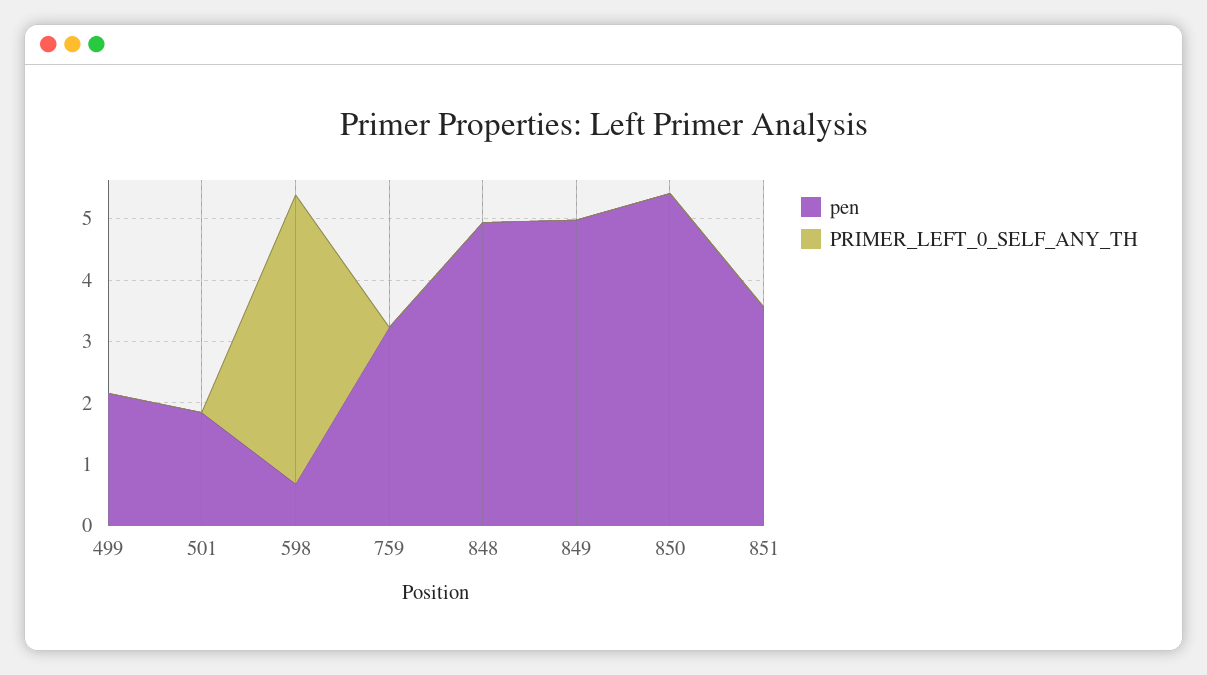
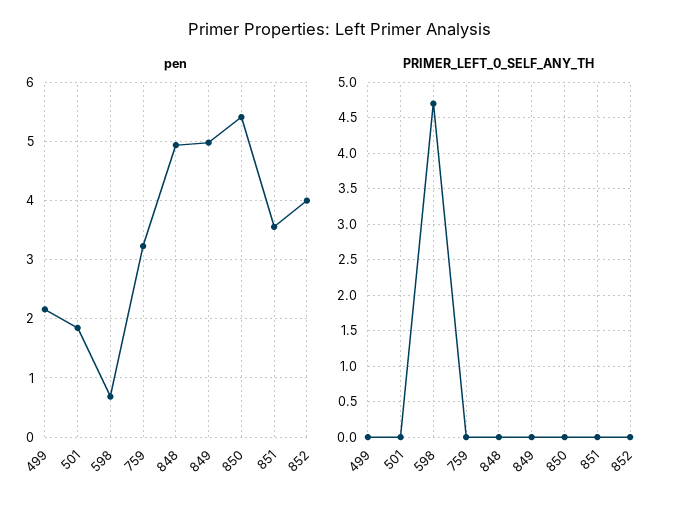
  {
    "pen": {
      "499": 2.2,
      "501": 1.8,
      "598": 0.6,
      "759": 3.2,
      "848": 5,
      "849": 5,
      "850": 5.4,
-     "851": 3.6
+     "851": 3.6,
+     "852": 4
    },
    "PRIMER_LEFT_0_SELF_ANY_TH": {
      "499": 0,
      "501": 0,
      "598": 4.7,
      "759": 0,
      "848": 0,
      "849": 0,
      "850": 0,
-     "851": 0
+     "851": 0,
+     "852": 0
    }
  }

